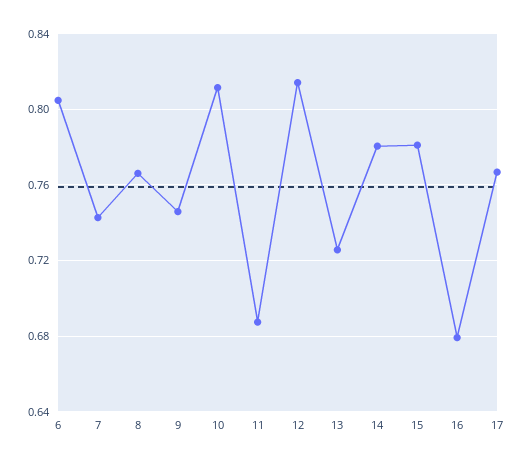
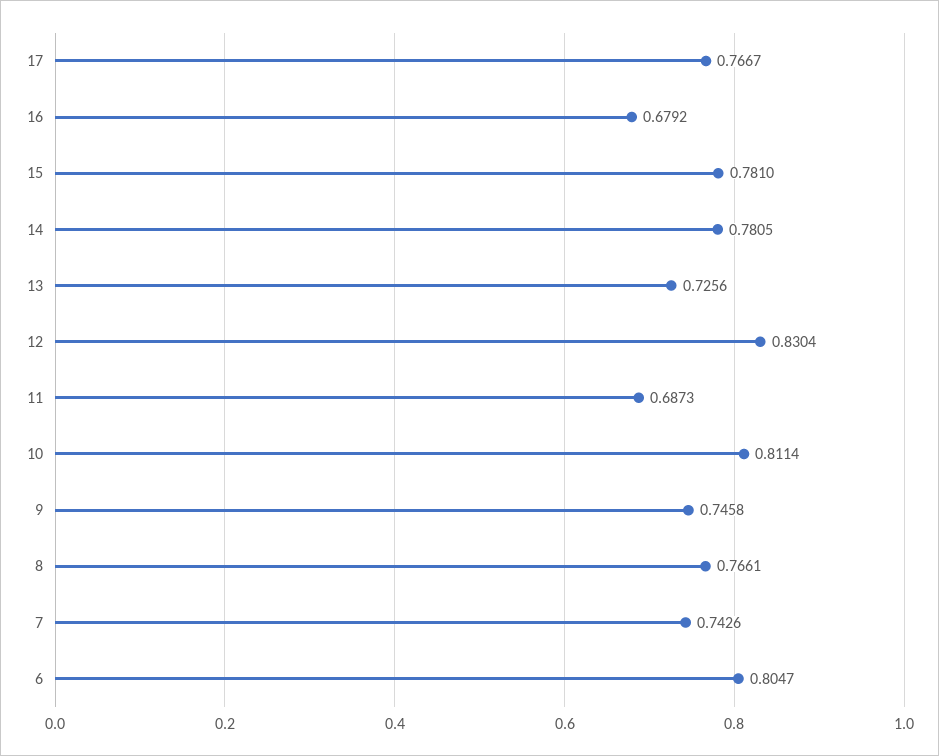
  {
    "6": 0.8047,
    "7": 0.7426,
    "8": 0.7661,
    "9": 0.7458,
    "10": 0.8114,
    "11": 0.6873,
-   "12": 0.815,
+   "12": 0.8304,
    "13": 0.7256,
    "14": 0.7805,
    "15": 0.781,
    "16": 0.6792,
    "17": 0.7667
  }

